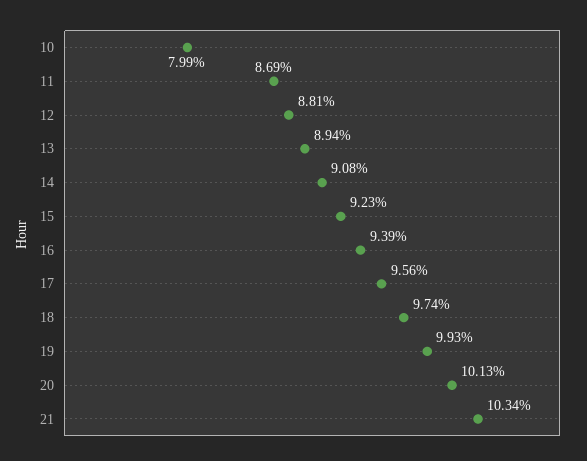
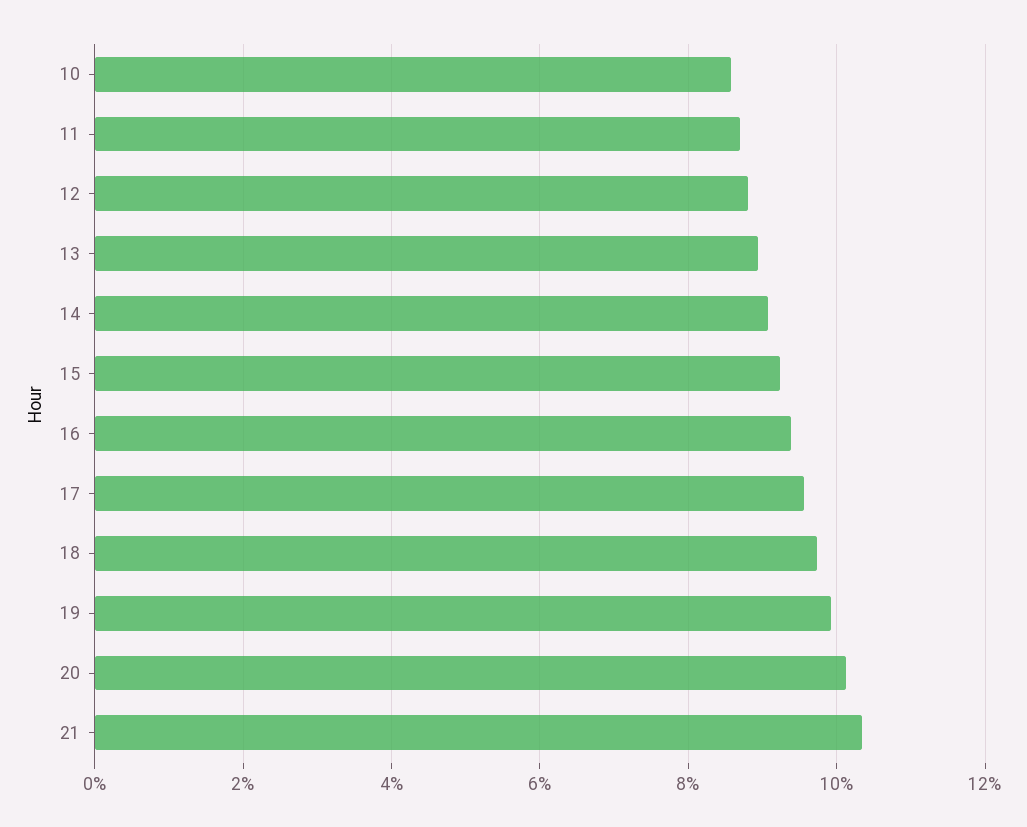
  {
-   "10": 7.99,
+   "10": 8.6,
    "11": 8.69,
    "12": 8.81,
    "13": 8.94,
    "14": 9.08,
    "15": 9.23,
    "16": 9.39,
    "17": 9.56,
    "18": 9.74,
    "19": 9.93,
    "20": 10.13,
    "21": 10.34
  }

